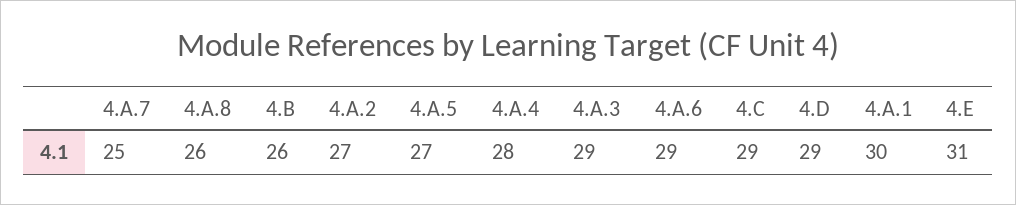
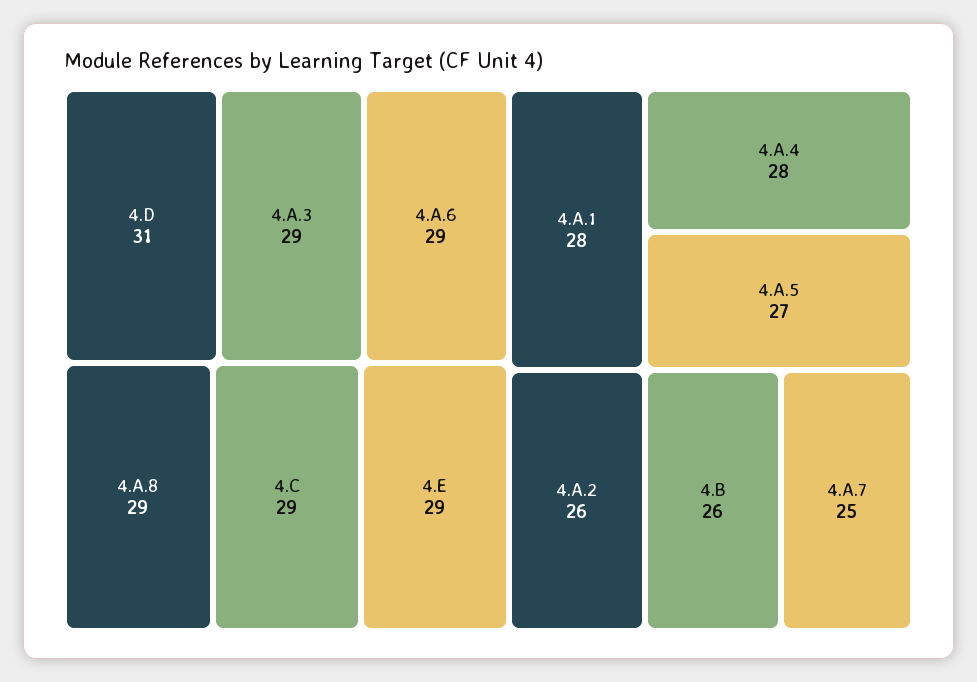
  {
    "4.A.7": 25,
-   "4.A.8": 26,
+   "4.A.8": 29,
    "4.B": 26,
-   "4.A.2": 27,
+   "4.A.2": 26,
    "4.A.5": 27,
    "4.A.4": 28,
    "4.A.3": 29,
    "4.A.6": 29,
    "4.C": 29,
-   "4.D": 29,
+   "4.D": 31,
-   "4.A.1": 30,
+   "4.A.1": 28,
-   "4.E": 31
+   "4.E": 29
  }

